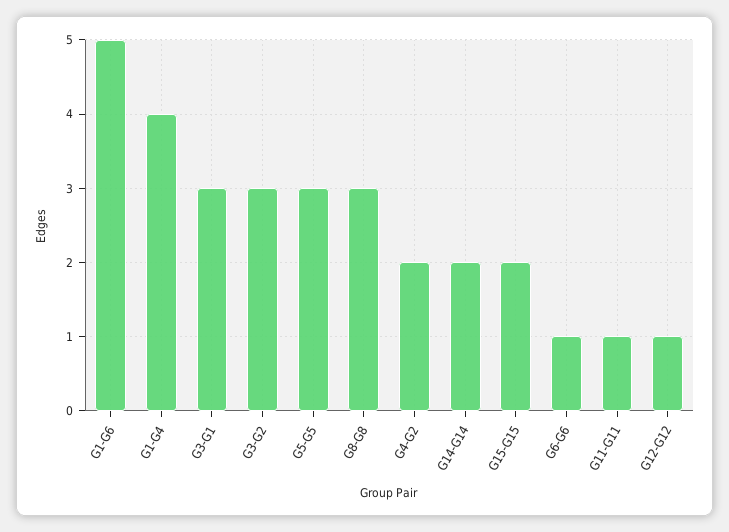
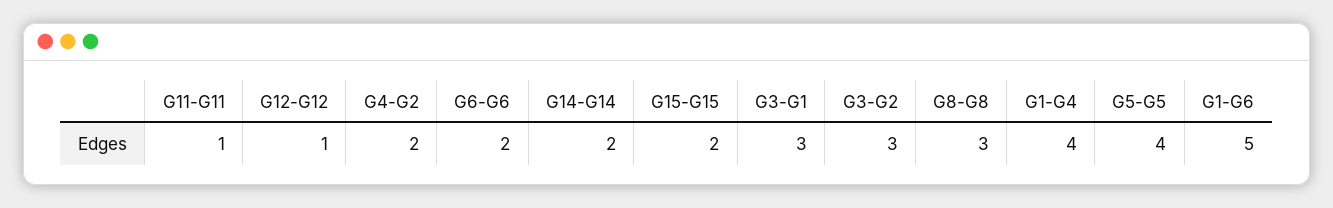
  {
    "G1-G6": 5,
    "G1-G4": 4,
    "G3-G1": 3,
    "G3-G2": 3,
-   "G5-G5": 3,
+   "G5-G5": 4,
    "G8-G8": 3,
    "G4-G2": 2,
    "G14-G14": 2,
    "G15-G15": 2,
-   "G6-G6": 1,
+   "G6-G6": 2,
    "G11-G11": 1,
    "G12-G12": 1
  }

